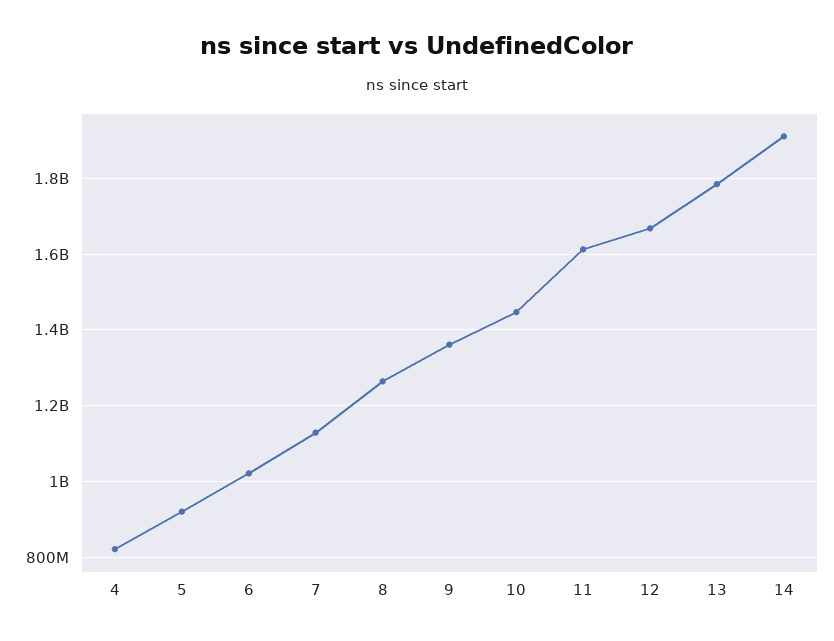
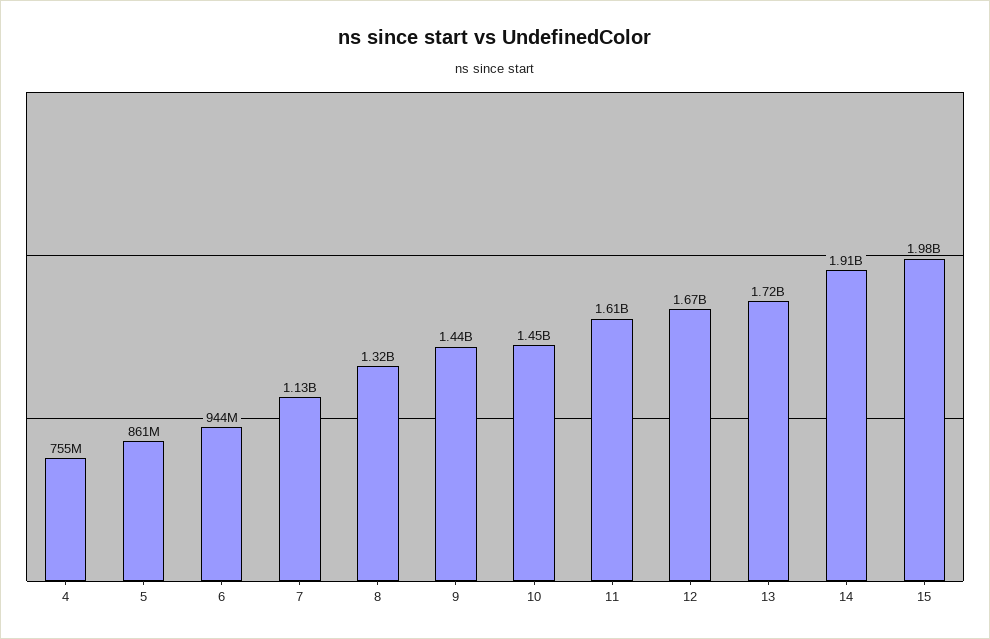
  {
-   "4": 820000000,
+   "4": 755000000,
-   "5": 920000000,
+   "5": 861000000,
-   "6": 1020000000,
+   "6": 944000000,
    "7": 1130000000,
-   "8": 1260000000,
+   "8": 1320000000,
-   "9": 1360000000,
+   "9": 1440000000,
    "10": 1450000000,
    "11": 1610000000,
    "12": 1670000000,
-   "13": 1780000000,
+   "13": 1720000000,
-   "14": 1910000000
+   "14": 1910000000,
+   "15": 1980000000
  }

